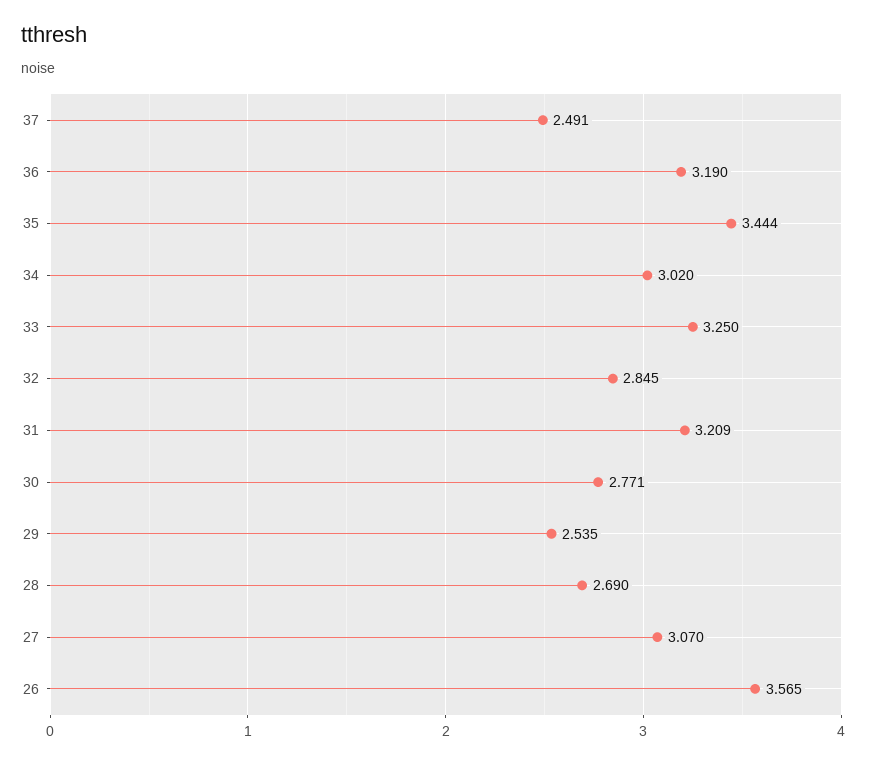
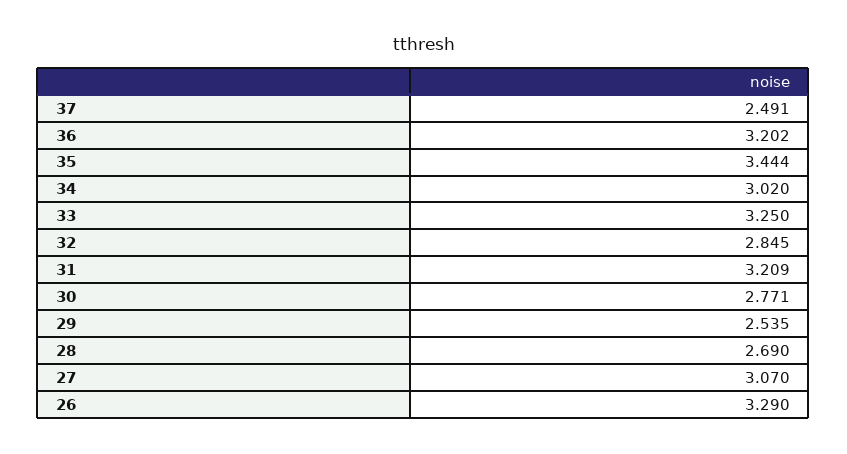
  {
    "37": 2.491,
-   "36": 3.19,
+   "36": 3.202,
    "35": 3.444,
    "34": 3.02,
    "33": 3.25,
    "32": 2.845,
    "31": 3.209,
    "30": 2.771,
    "29": 2.535,
    "28": 2.69,
    "27": 3.07,
-   "26": 3.565
+   "26": 3.29
  }

